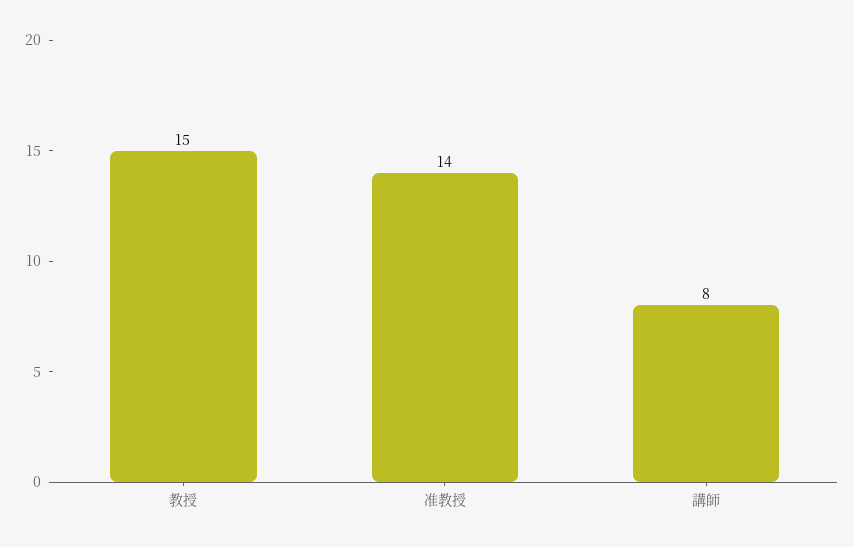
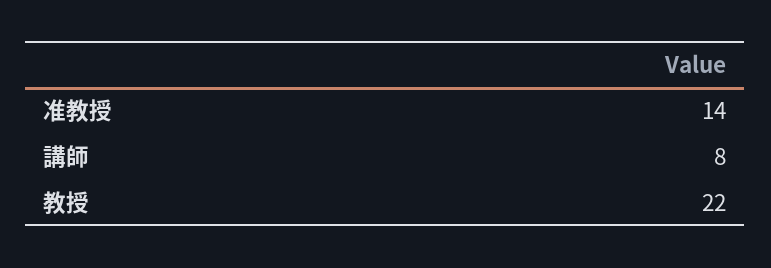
  {
-   "教授": 15,
+   "教授": 22,
    "准教授": 14,
    "講師": 8
  }

